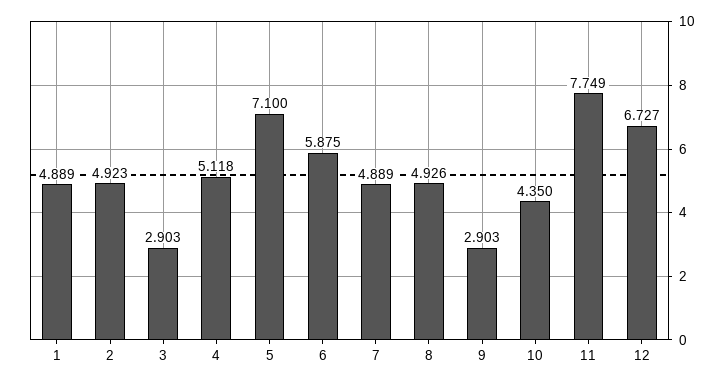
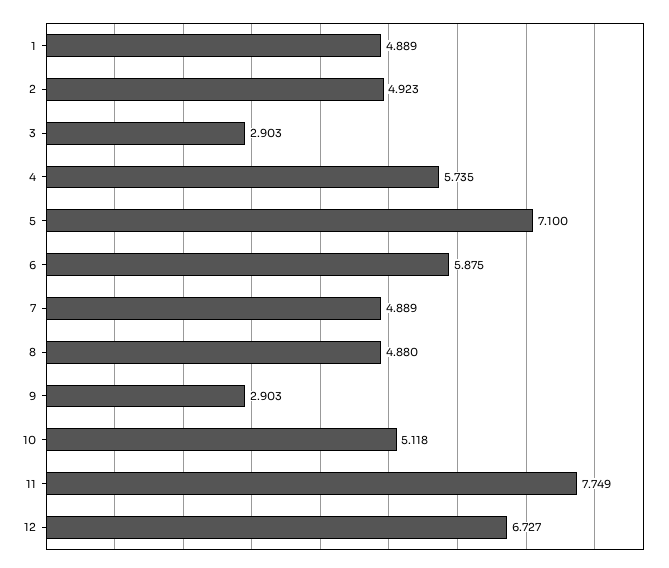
  {
    "1": 4.889,
    "2": 4.923,
    "3": 2.903,
-   "4": 5.118,
+   "4": 5.735,
    "5": 7.1,
    "6": 5.875,
    "7": 4.889,
-   "8": 4.926,
+   "8": 4.88,
    "9": 2.903,
-   "10": 4.35,
+   "10": 5.118,
    "11": 7.749,
    "12": 6.727
  }

